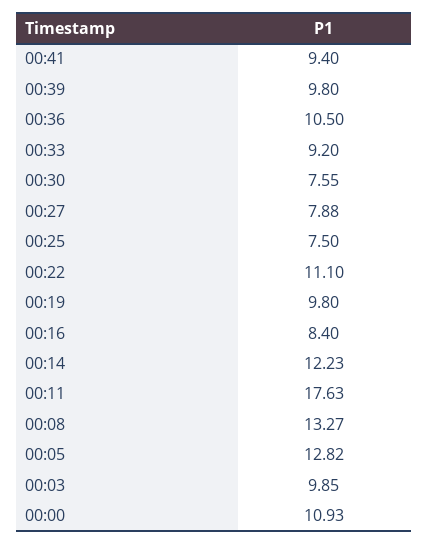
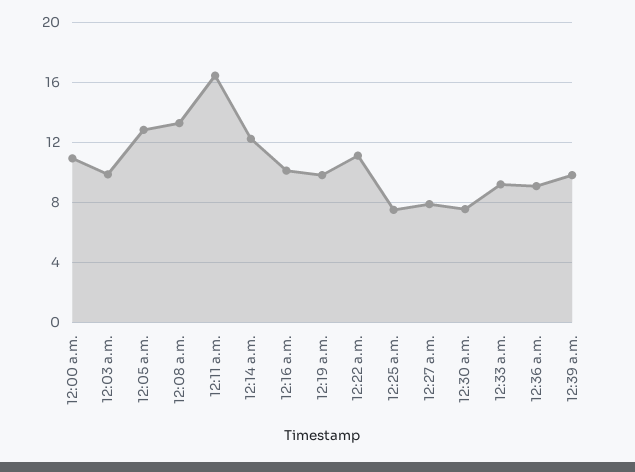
  {
-   "00:41": 9.4,
    "00:39": 9.8,
-   "00:36": 10.5,
+   "00:36": 9,
    "00:33": 9.2,
    "00:30": 7.55,
    "00:27": 7.88,
    "00:25": 7.5,
    "00:22": 11.1,
    "00:19": 9.8,
-   "00:16": 8.4,
+   "00:16": 10,
    "00:14": 12.23,
-   "00:11": 17.63,
+   "00:11": 16.5,
    "00:08": 13.27,
    "00:05": 12.82,
    "00:03": 9.85,
    "00:00": 10.93
  }

